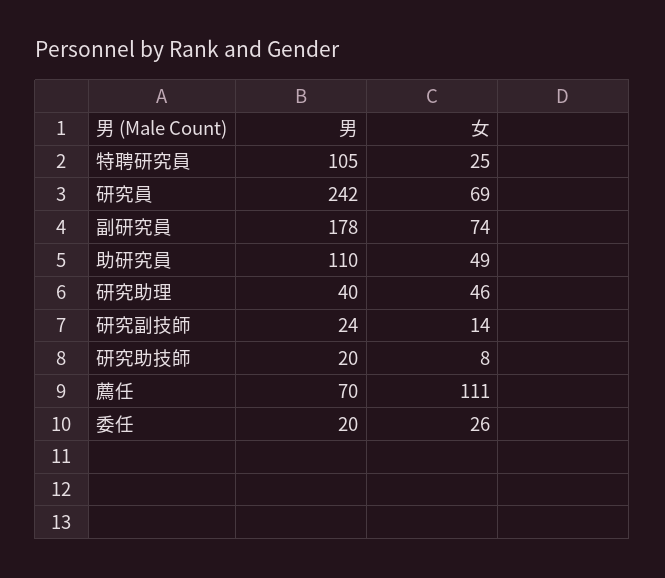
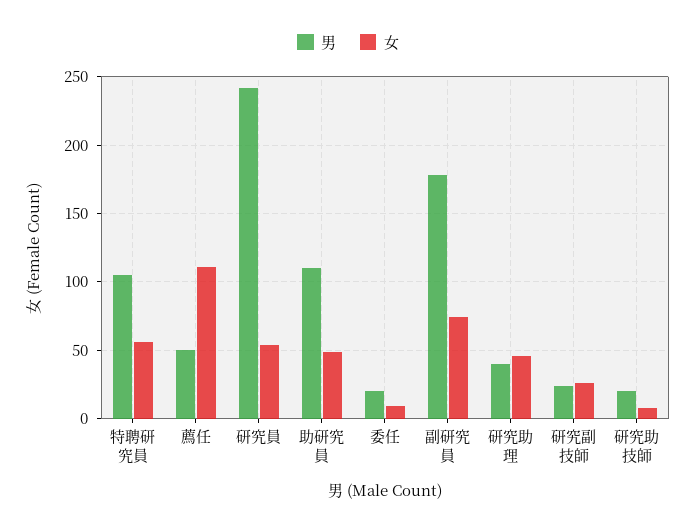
  {
    "男": {
      "特聘研究員": 105,
      "研究員": 242,
      "副研究員": 178,
      "助研究員": 110,
      "研究助理": 40,
      "研究副技師": 24,
      "研究助技師": 20,
-     "薦任": 70,
+     "薦任": 50,
      "委任": 20
    },
    "女": {
-     "特聘研究員": 25,
+     "特聘研究員": 55,
-     "研究員": 69,
+     "研究員": 55,
      "副研究員": 74,
      "助研究員": 49,
      "研究助理": 46,
-     "研究副技師": 14,
+     "研究副技師": 25,
      "研究助技師": 8,
      "薦任": 111,
-     "委任": 26
+     "委任": 10
    }
  }

